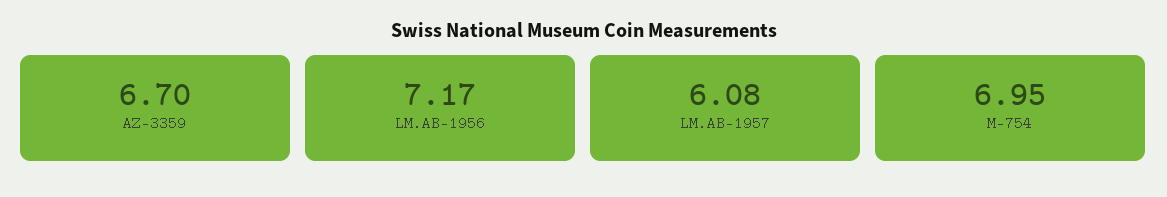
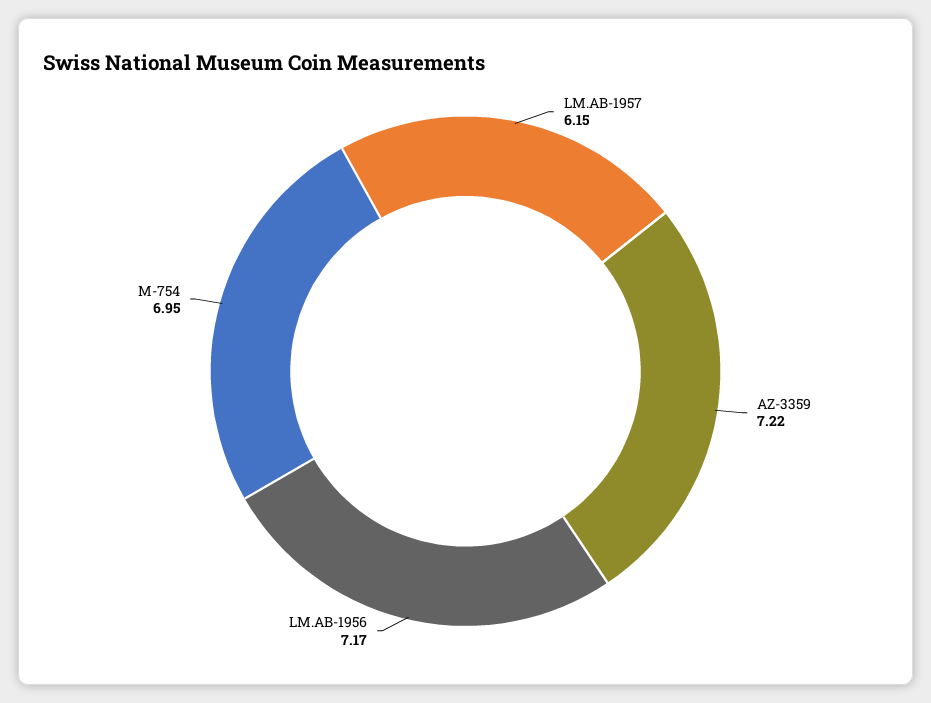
  {
-   "AZ-3359": 6.7,
+   "AZ-3359": 7.22,
    "LM.AB-1956": 7.17,
-   "LM.AB-1957": 6.08,
+   "LM.AB-1957": 6.15,
    "M-754": 6.95
  }

